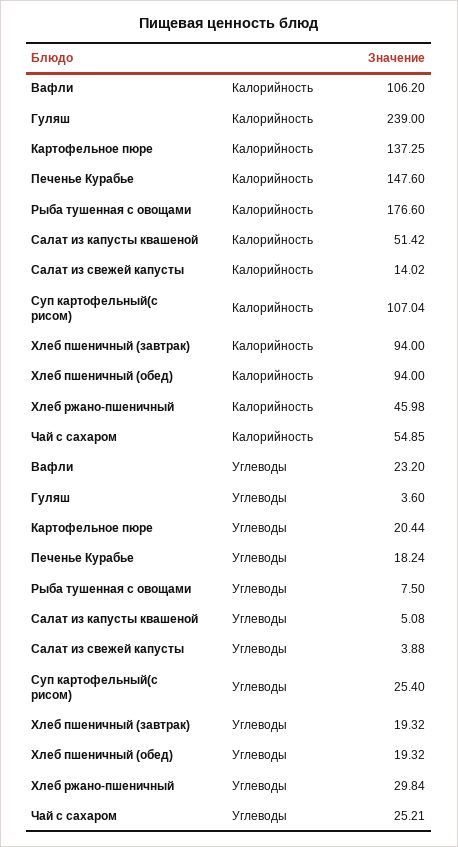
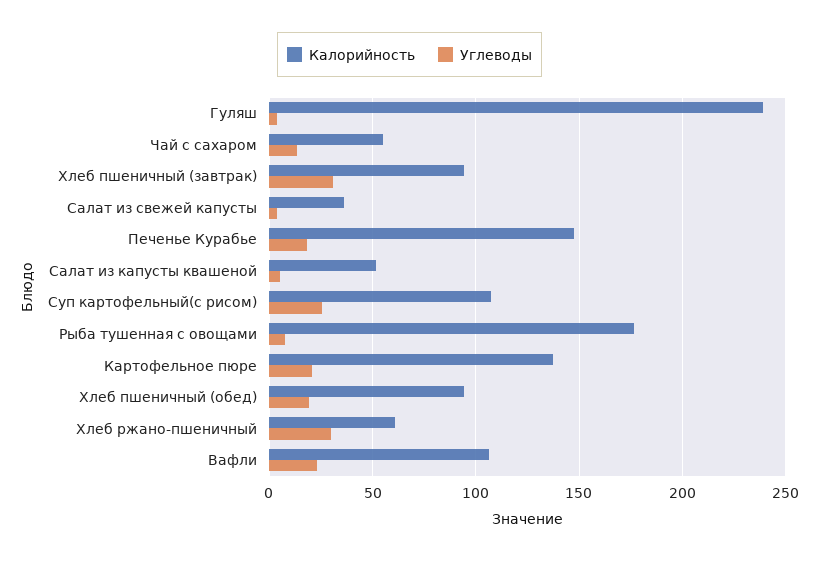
  {
    "Калорийность": {
      "Вафли": 106.2,
      "Гуляш": 239,
      "Картофельное пюре": 137.25,
      "Печенье Курабье": 147.6,
      "Рыба тушенная с овощами": 176.6,
      "Салат из капусты квашеной": 51.42,
-     "Салат из свежей капусты": 14.02,
+     "Салат из свежей капусты": 35,
      "Суп картофельный(с рисом)": 107.04,
      "Хлеб пшеничный (завтрак)": 94,
      "Хлеб пшеничный (обед)": 94,
-     "Хлеб ржано-пшеничный": 45.98,
+     "Хлеб ржано-пшеничный": 60,
      "Чай с сахаром": 54.85
    },
    "Углеводы": {
      "Вафли": 23.2,
      "Гуляш": 3.6,
      "Картофельное пюре": 20.44,
      "Печенье Курабье": 18.24,
      "Рыба тушенная с овощами": 7.5,
      "Салат из капусты квашеной": 5.08,
      "Салат из свежей капусты": 3.88,
      "Суп картофельный(с рисом)": 25.4,
-     "Хлеб пшеничный (завтрак)": 19.32,
+     "Хлеб пшеничный (завтрак)": 30,
      "Хлеб пшеничный (обед)": 19.32,
      "Хлеб ржано-пшеничный": 29.84,
-     "Чай с сахаром": 25.21
+     "Чай с сахаром": 15
    }
  }

